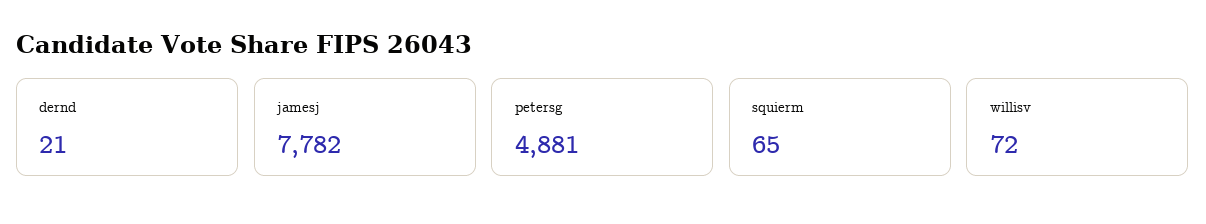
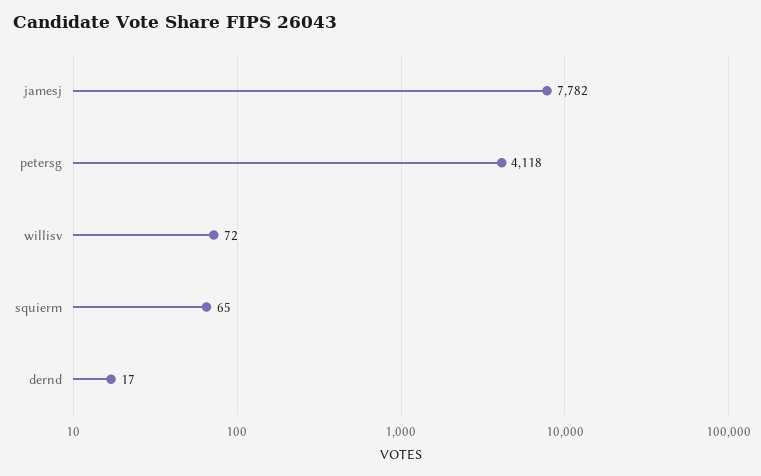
  {
-   "dernd": 21,
+   "dernd": 17,
    "jamesj": 7782,
-   "petersg": 4881,
+   "petersg": 4118,
    "squierm": 65,
    "willisv": 72
  }

